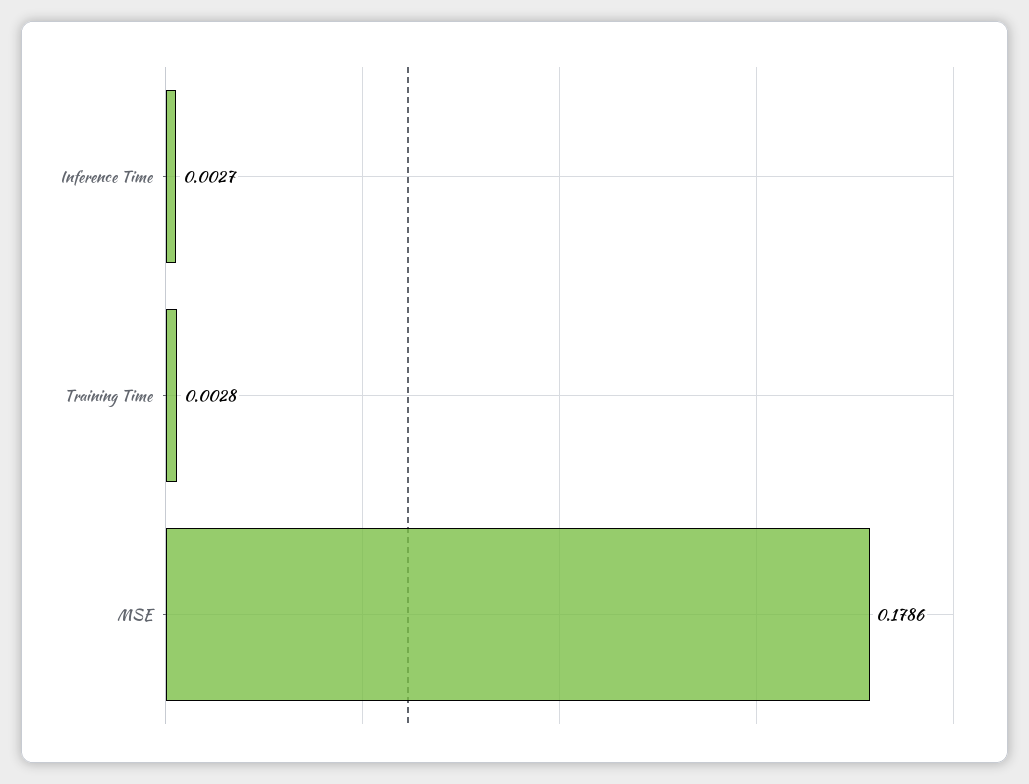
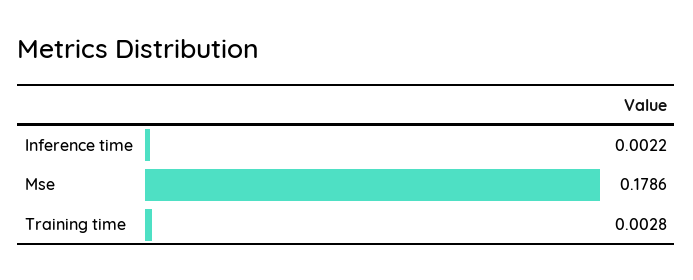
  {
-   "Inference Time": 0.0027,
+   "Inference Time": 0.0022,
    "Training Time": 0.0028,
    "MSE": 0.1786
  }

